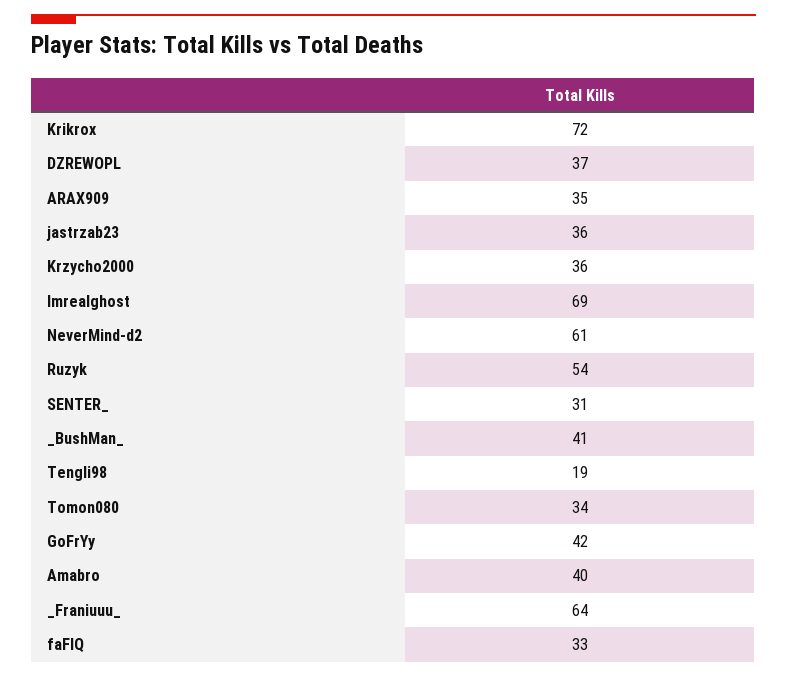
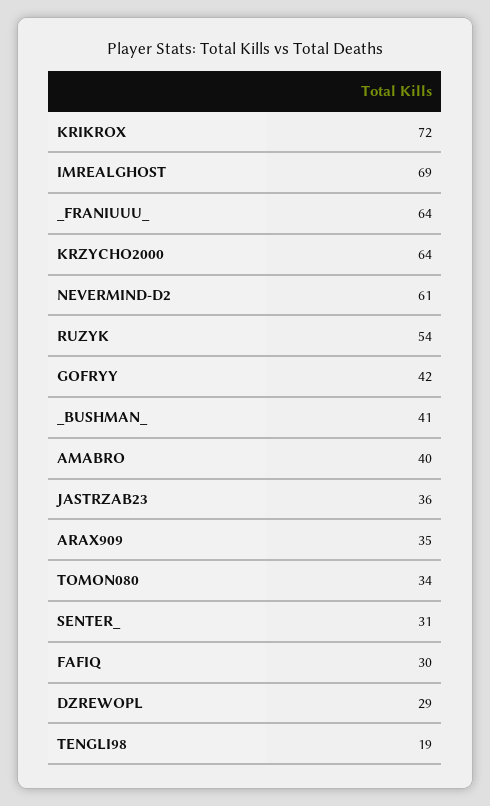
  {
    "Krikrox": 72,
-   "DZREWOPL": 37,
+   "DZREWOPL": 29,
    "ARAX909": 35,
    "jastrzab23": 36,
-   "Krzycho2000": 36,
+   "Krzycho2000": 64,
    "Imrealghost": 69,
    "NeverMind-d2": 61,
    "Ruzyk": 54,
    "SENTER_": 31,
    "_BushMan_": 41,
    "Tengli98": 19,
    "Tomon080": 34,
    "GoFrYy": 42,
    "Amabro": 40,
    "_Franiuuu_": 64,
-   "faFIQ": 33
+   "faFIQ": 30
  }

